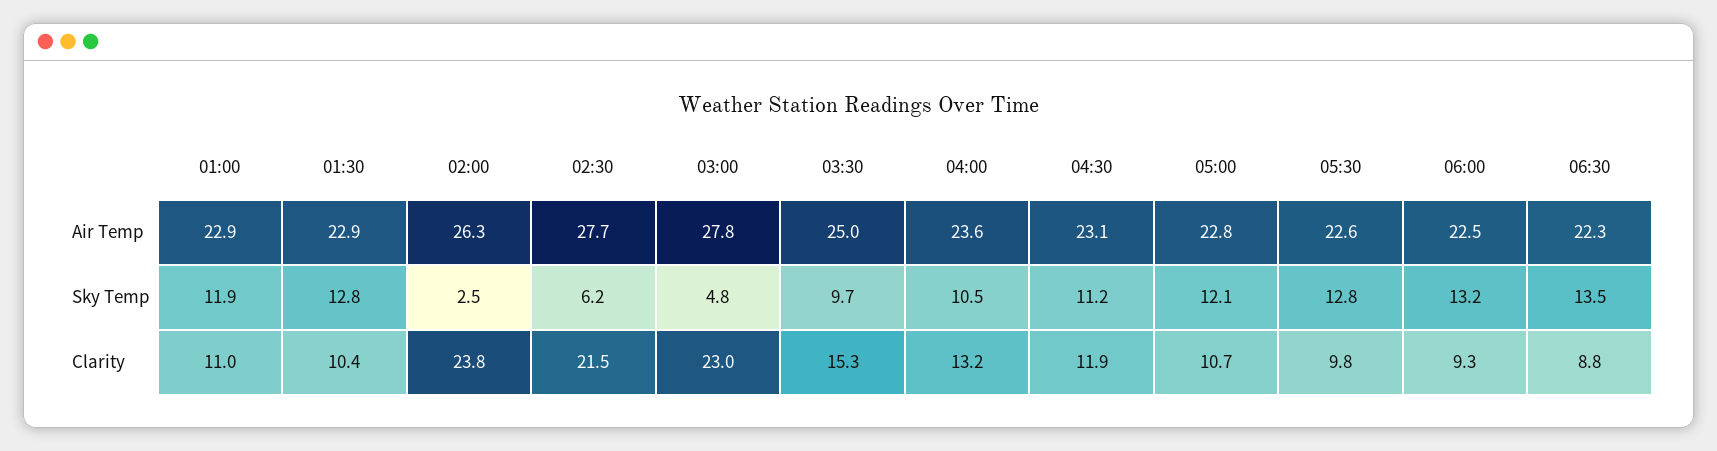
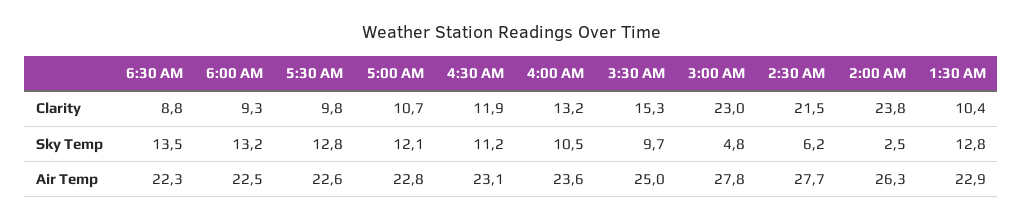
  {
-   "01:00": {
-     "Air Temp": 22.9,
-     "Sky Temp": 11.9,
-     "Clarity": 11
-   },
    "01:30": {
      "Air Temp": 22.9,
      "Sky Temp": 12.8,
      "Clarity": 10.4
    },
    "02:00": {
      "Air Temp": 26.3,
      "Sky Temp": 2.5,
      "Clarity": 23.8
    },
    "02:30": {
      "Air Temp": 27.7,
      "Sky Temp": 6.2,
      "Clarity": 21.5
    },
    "03:00": {
      "Air Temp": 27.8,
      "Sky Temp": 4.8,
      "Clarity": 23
    },
    "03:30": {
      "Air Temp": 25,
      "Sky Temp": 9.7,
      "Clarity": 15.3
    },
    "04:00": {
      "Air Temp": 23.6,
      "Sky Temp": 10.5,
      "Clarity": 13.2
    },
    "04:30": {
      "Air Temp": 23.1,
      "Sky Temp": 11.2,
      "Clarity": 11.9
    },
    "05:00": {
      "Air Temp": 22.8,
      "Sky Temp": 12.1,
      "Clarity": 10.7
    },
    "05:30": {
      "Air Temp": 22.6,
      "Sky Temp": 12.8,
      "Clarity": 9.8
    },
    "06:00": {
      "Air Temp": 22.5,
      "Sky Temp": 13.2,
      "Clarity": 9.3
    },
    "06:30": {
      "Air Temp": 22.3,
      "Sky Temp": 13.5,
      "Clarity": 8.8
    }
  }

